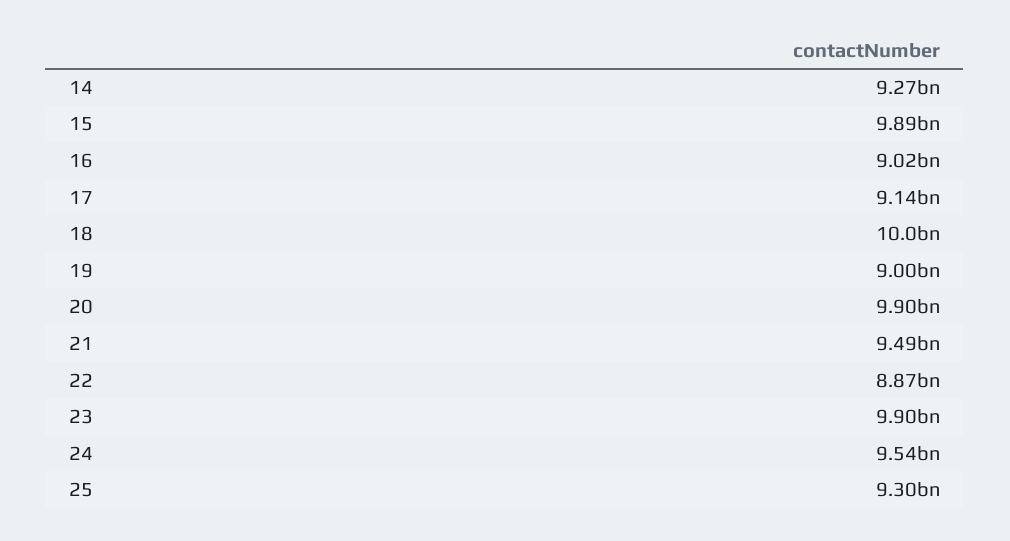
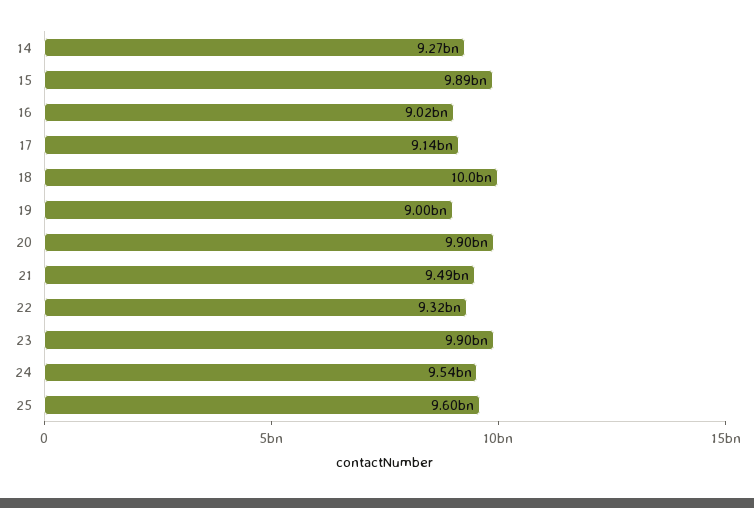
  {
    "14": 9270000000,
    "15": 9890000000,
    "16": 9020000000,
    "17": 9140000000,
    "18": 10000000000,
    "19": 9000000000,
    "20": 9900000000,
    "21": 9490000000,
-   "22": 8870000000,
+   "22": 9320000000,
    "23": 9900000000,
    "24": 9540000000,
-   "25": 9300000000
+   "25": 9600000000
  }

